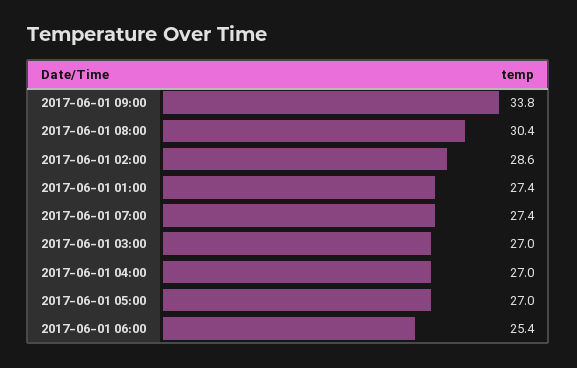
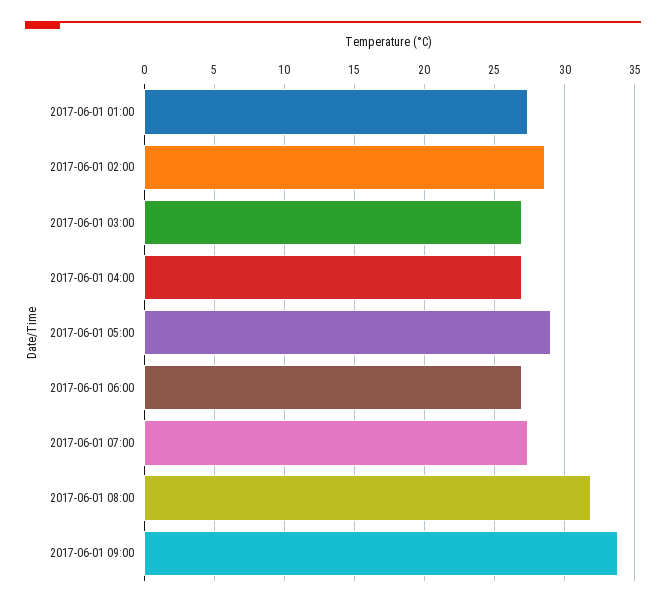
  {
    "2017-06-01 09:00": 33.8,
-   "2017-06-01 08:00": 30.4,
+   "2017-06-01 08:00": 32,
    "2017-06-01 02:00": 28.6,
    "2017-06-01 01:00": 27.4,
    "2017-06-01 07:00": 27.4,
    "2017-06-01 03:00": 27,
    "2017-06-01 04:00": 27,
-   "2017-06-01 05:00": 27,
+   "2017-06-01 05:00": 29,
-   "2017-06-01 06:00": 25.4
+   "2017-06-01 06:00": 27
  }

